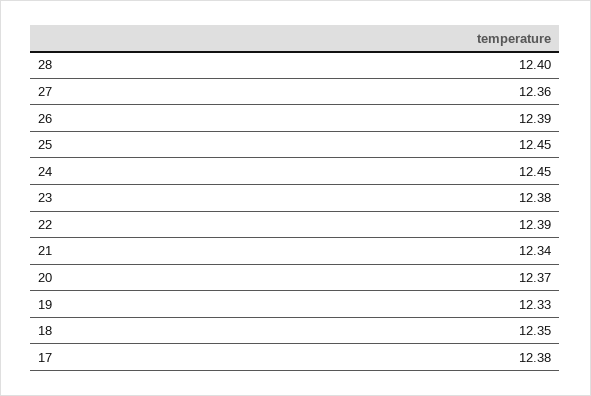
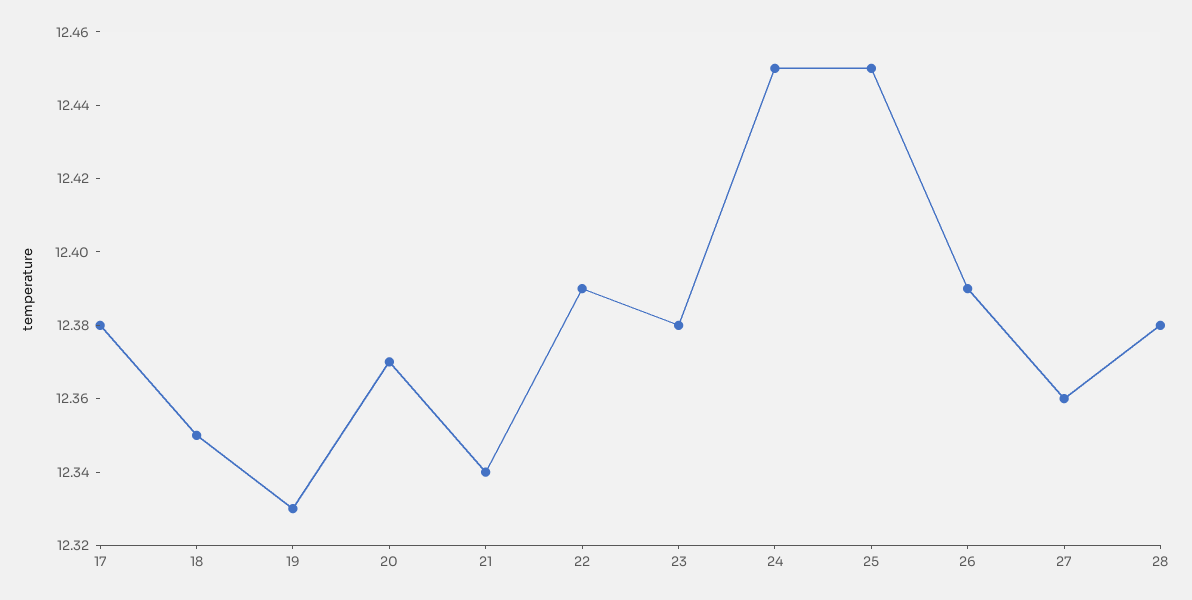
  {
-   "28": 12.4,
+   "28": 12.38,
    "27": 12.36,
    "26": 12.39,
    "25": 12.45,
    "24": 12.45,
    "23": 12.38,
    "22": 12.39,
    "21": 12.34,
    "20": 12.37,
    "19": 12.33,
    "18": 12.35,
    "17": 12.38
  }

